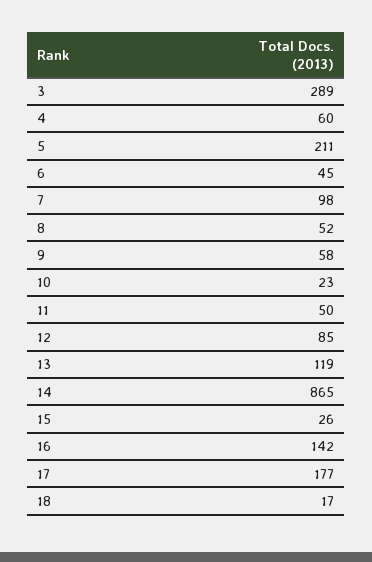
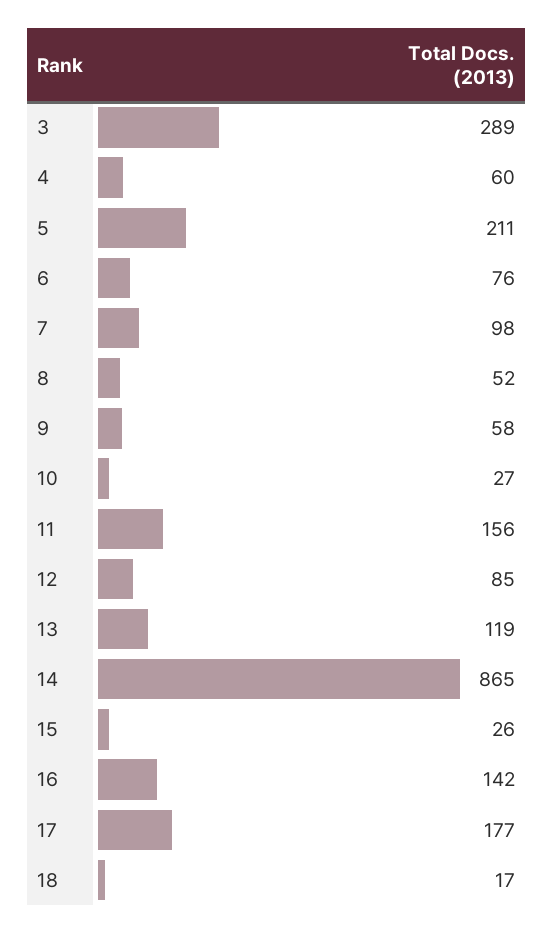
  {
    "3": 289,
    "4": 60,
    "5": 211,
-   "6": 45,
+   "6": 76,
    "7": 98,
    "8": 52,
    "9": 58,
-   "10": 23,
+   "10": 27,
-   "11": 50,
+   "11": 156,
    "12": 85,
    "13": 119,
    "14": 865,
    "15": 26,
    "16": 142,
    "17": 177,
    "18": 17
  }

